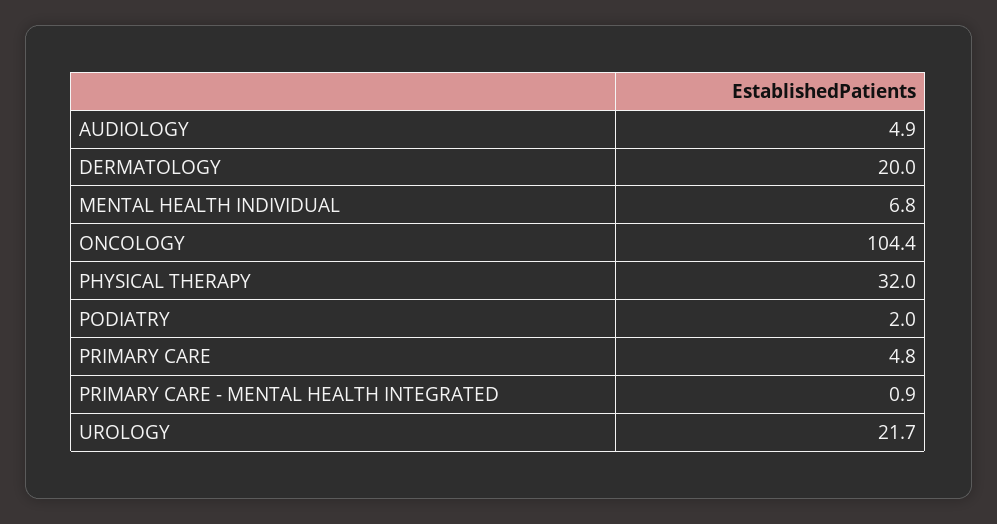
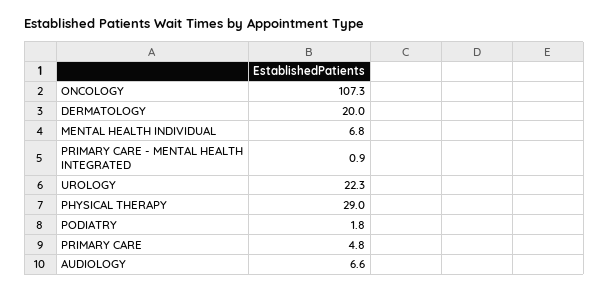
  {
-   "AUDIOLOGY": 4.9,
+   "AUDIOLOGY": 6.6,
    "DERMATOLOGY": 20,
    "MENTAL HEALTH INDIVIDUAL": 6.8,
-   "ONCOLOGY": 104.4,
+   "ONCOLOGY": 107.3,
-   "PHYSICAL THERAPY": 32,
+   "PHYSICAL THERAPY": 29,
-   "PODIATRY": 2,
+   "PODIATRY": 1.8,
    "PRIMARY CARE": 4.8,
    "PRIMARY CARE - MENTAL HEALTH INTEGRATED": 0.9,
-   "UROLOGY": 21.7
+   "UROLOGY": 22.3
  }

